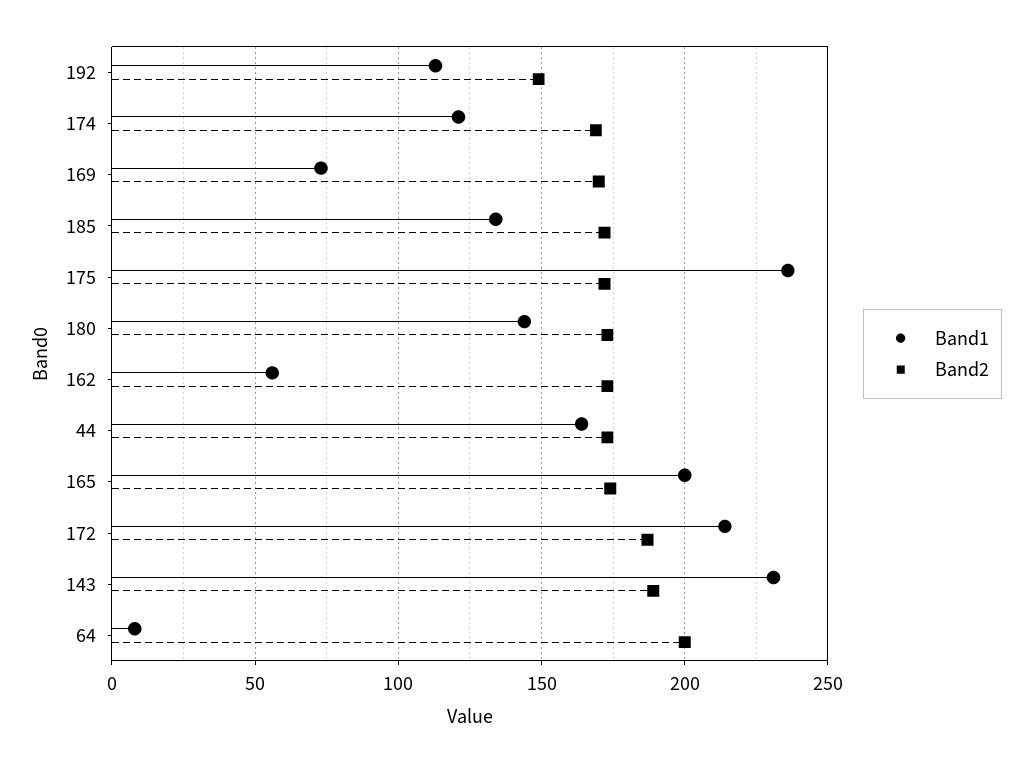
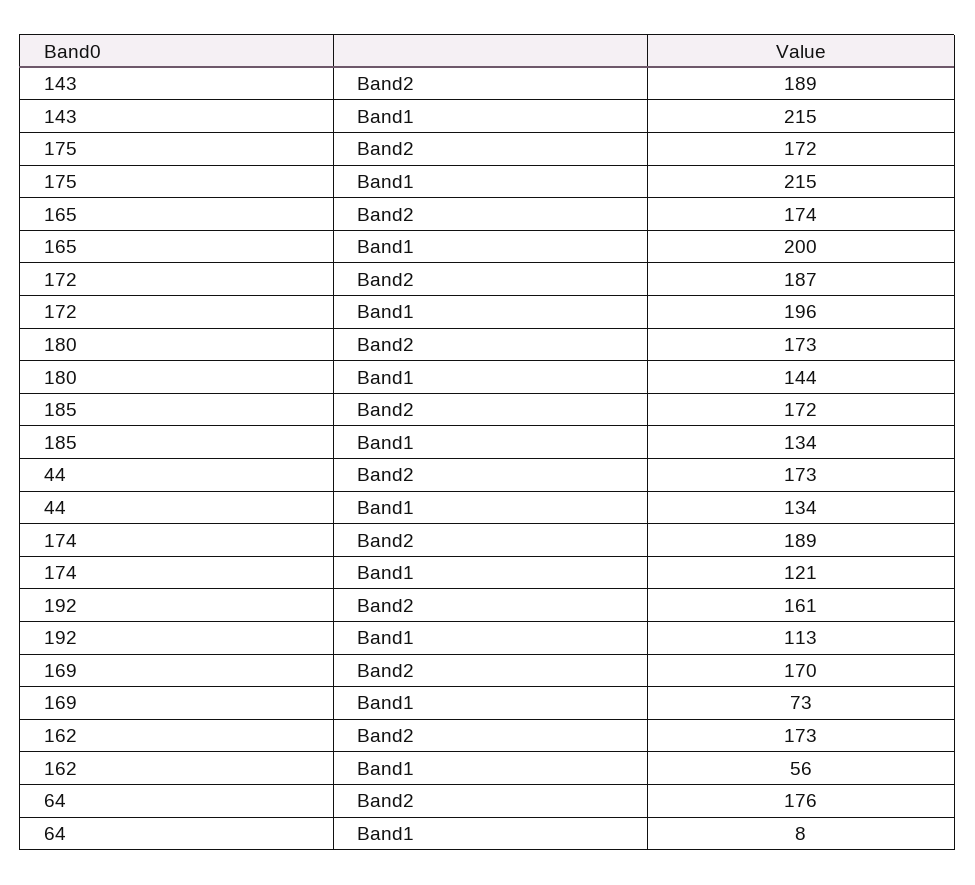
  {
    "Band1": {
      "192": 113,
      "174": 121,
      "169": 73,
      "185": 134,
-     "175": 235,
+     "175": 215,
      "180": 144,
      "162": 56,
-     "44": 165,
+     "44": 134,
      "165": 200,
-     "172": 215,
+     "172": 196,
-     "143": 230,
+     "143": 215,
      "64": 8
    },
    "Band2": {
-     "192": 150,
+     "192": 161,
-     "174": 170,
+     "174": 189,
      "169": 170,
      "185": 172,
      "175": 172,
      "180": 173,
      "162": 173,
      "44": 173,
      "165": 174,
      "172": 187,
      "143": 189,
-     "64": 200
+     "64": 176
    }
  }

